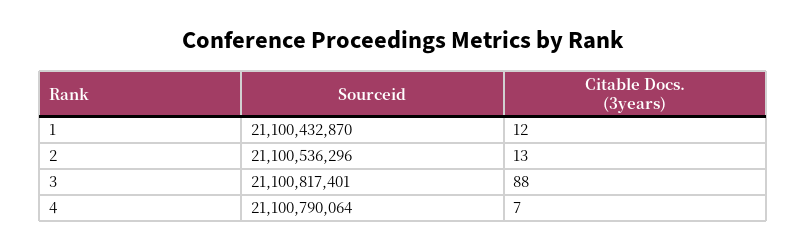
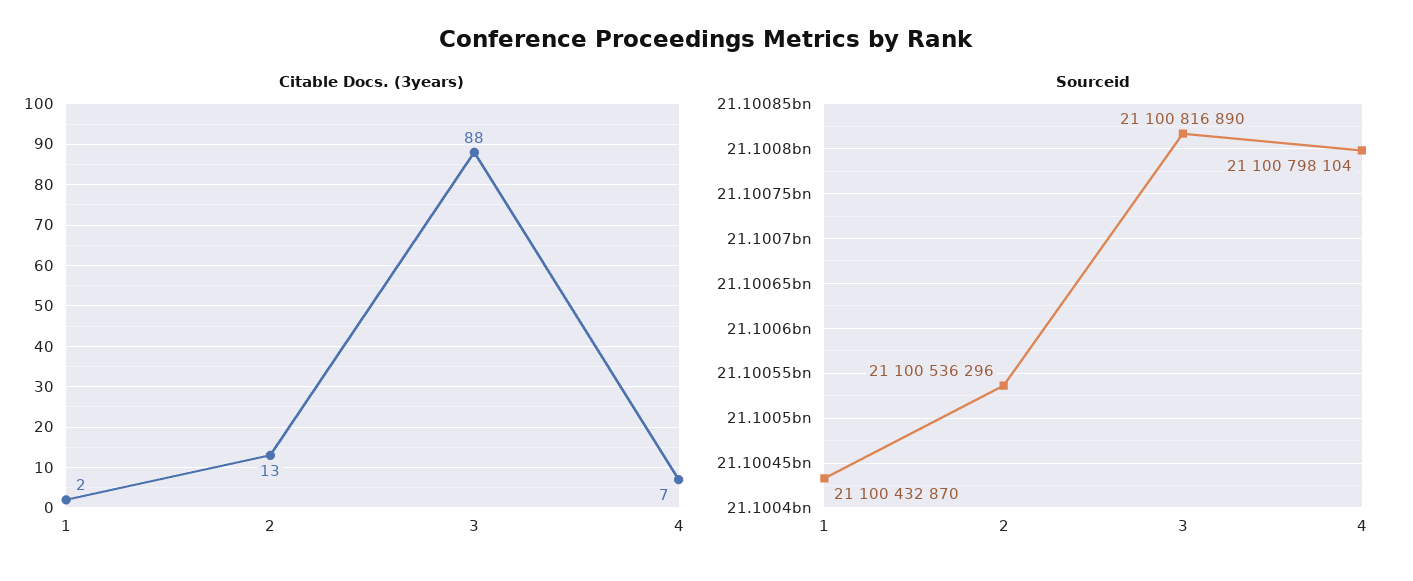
  {
    "Sourceid": {
      "1": 21100432870,
      "2": 21100536296,
-     "3": 21100817401,
+     "3": 21100816890,
-     "4": 21100790064
+     "4": 21100798104
    },
    "Citable Docs. (3years)": {
-     "1": 12,
+     "1": 2,
      "2": 13,
      "3": 88,
      "4": 7
    }
  }

